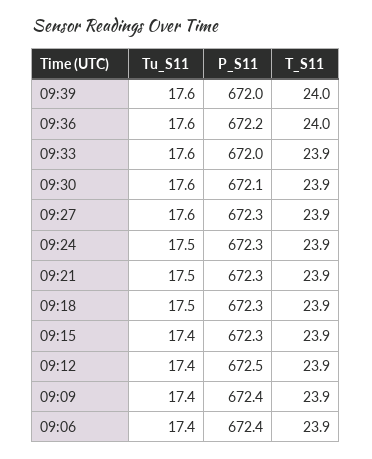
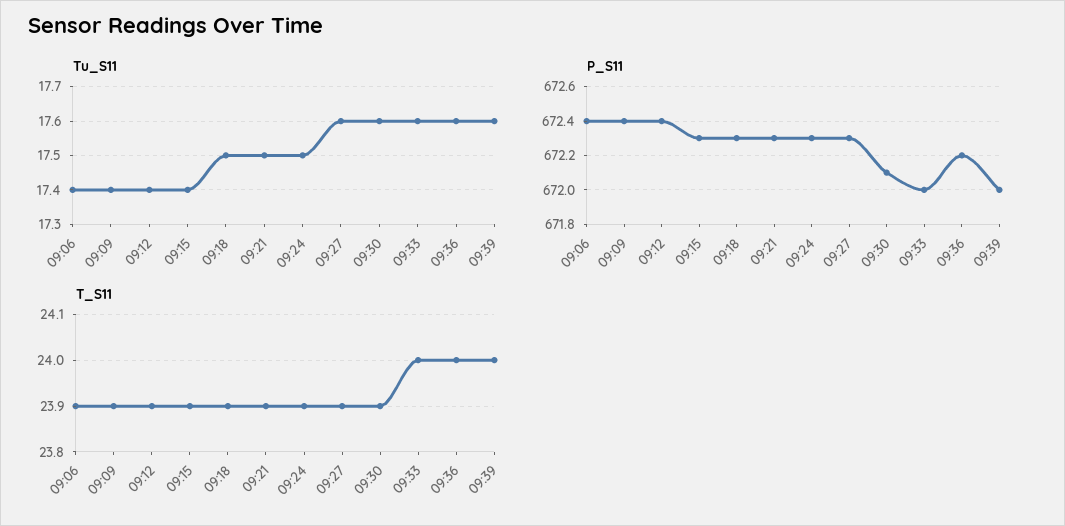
  {
    "Tu_S11": {
      "09:39": 17.6,
      "09:36": 17.6,
      "09:33": 17.6,
      "09:30": 17.6,
      "09:27": 17.6,
      "09:24": 17.5,
      "09:21": 17.5,
      "09:18": 17.5,
      "09:15": 17.4,
      "09:12": 17.4,
      "09:09": 17.4,
      "09:06": 17.4
    },
    "P_S11": {
      "09:39": 672,
      "09:36": 672.2,
      "09:33": 672,
      "09:30": 672.1,
      "09:27": 672.3,
      "09:24": 672.3,
      "09:21": 672.3,
      "09:18": 672.3,
      "09:15": 672.3,
-     "09:12": 672.5,
+     "09:12": 672.4,
      "09:09": 672.4,
      "09:06": 672.4
    },
    "T_S11": {
      "09:39": 24,
      "09:36": 24,
-     "09:33": 23.9,
+     "09:33": 24,
      "09:30": 23.9,
      "09:27": 23.9,
      "09:24": 23.9,
      "09:21": 23.9,
      "09:18": 23.9,
      "09:15": 23.9,
      "09:12": 23.9,
      "09:09": 23.9,
      "09:06": 23.9
    }
  }

